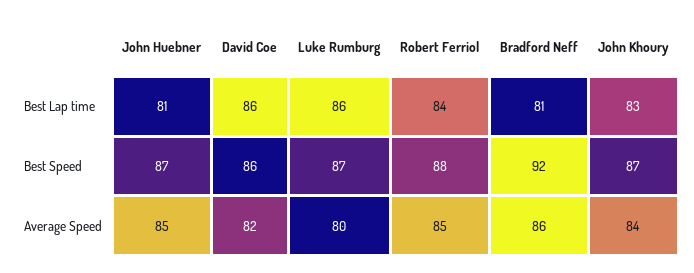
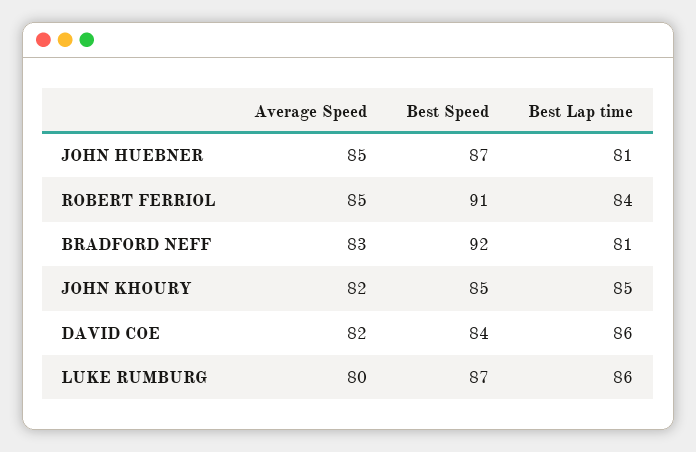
  {
    "John Huebner": {
      "Best Lap time": 81,
      "Best Speed": 87,
      "Average Speed": 85
    },
    "David Coe": {
      "Best Lap time": 86,
-     "Best Speed": 86,
+     "Best Speed": 84,
      "Average Speed": 82
    },
    "Luke Rumburg": {
      "Best Lap time": 86,
      "Best Speed": 87,
      "Average Speed": 80
    },
    "Robert Ferriol": {
      "Best Lap time": 84,
-     "Best Speed": 88,
+     "Best Speed": 91,
      "Average Speed": 85
    },
    "Bradford Neff": {
      "Best Lap time": 81,
      "Best Speed": 92,
-     "Average Speed": 86
+     "Average Speed": 83
    },
    "John Khoury": {
-     "Best Lap time": 83,
+     "Best Lap time": 85,
-     "Best Speed": 87,
+     "Best Speed": 85,
-     "Average Speed": 84
+     "Average Speed": 82
    }
  }

